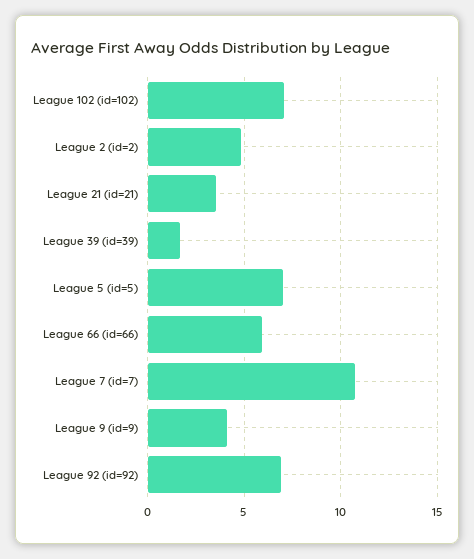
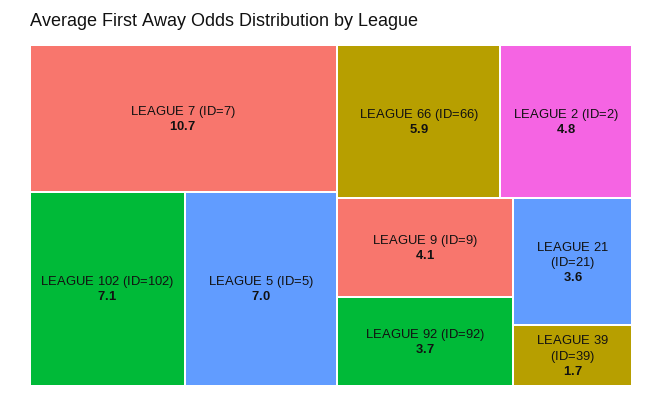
  {
    "League 102 (id=102)": 7.1,
    "League 2 (id=2)": 4.8,
    "League 21 (id=21)": 3.6,
    "League 39 (id=39)": 1.7,
    "League 5 (id=5)": 7,
    "League 66 (id=66)": 5.9,
    "League 7 (id=7)": 10.7,
    "League 9 (id=9)": 4.1,
-   "League 92 (id=92)": 7
+   "League 92 (id=92)": 3.7
  }

